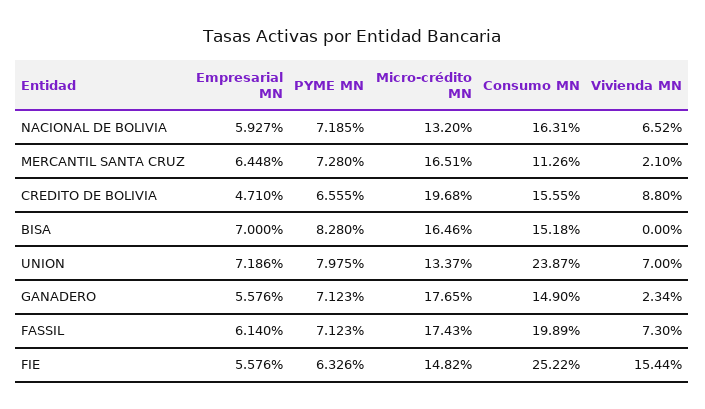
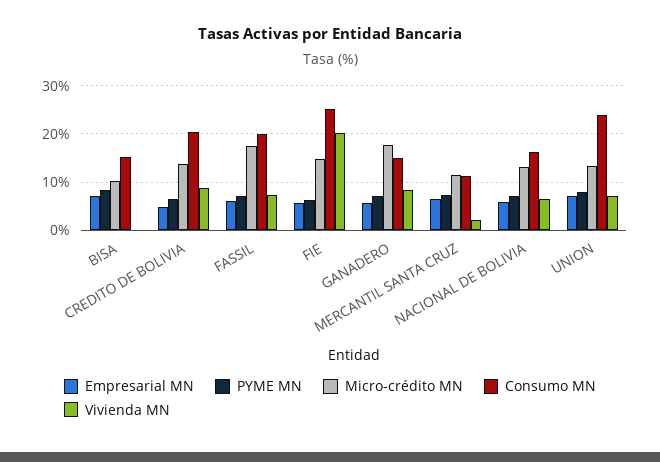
  {
    "Empresarial MN": {
      "NACIONAL DE BOLIVIA": 5.927,
      "MERCANTIL SANTA CRUZ": 6.448,
      "CREDITO DE BOLIVIA": 4.71,
      "BISA": 7,
      "UNION": 7.186,
      "GANADERO": 5.576,
      "FASSIL": 6.14,
      "FIE": 5.576
    },
    "PYME MN": {
      "NACIONAL DE BOLIVIA": 7.185,
      "MERCANTIL SANTA CRUZ": 7.28,
      "CREDITO DE BOLIVIA": 6.555,
      "BISA": 8.28,
      "UNION": 7.975,
      "GANADERO": 7.123,
      "FASSIL": 7.123,
      "FIE": 6.326
    },
    "Micro-crédito MN": {
      "NACIONAL DE BOLIVIA": 13.2,
-     "MERCANTIL SANTA CRUZ": 16.51,
+     "MERCANTIL SANTA CRUZ": 12,
-     "CREDITO DE BOLIVIA": 19.68,
+     "CREDITO DE BOLIVIA": 14,
-     "BISA": 16.46,
+     "BISA": 10,
      "UNION": 13.37,
      "GANADERO": 17.65,
      "FASSIL": 17.43,
      "FIE": 14.82
    },
    "Consumo MN": {
      "NACIONAL DE BOLIVIA": 16.31,
      "MERCANTIL SANTA CRUZ": 11.26,
-     "CREDITO DE BOLIVIA": 15.55,
+     "CREDITO DE BOLIVIA": 20,
      "BISA": 15.18,
      "UNION": 23.87,
      "GANADERO": 14.9,
      "FASSIL": 19.89,
      "FIE": 25.22
    },
    "Vivienda MN": {
      "NACIONAL DE BOLIVIA": 6.52,
      "MERCANTIL SANTA CRUZ": 2.1,
      "CREDITO DE BOLIVIA": 8.8,
      "BISA": 0,
      "UNION": 7,
-     "GANADERO": 2.34,
+     "GANADERO": 8,
      "FASSIL": 7.3,
-     "FIE": 15.44
+     "FIE": 20
    }
  }

